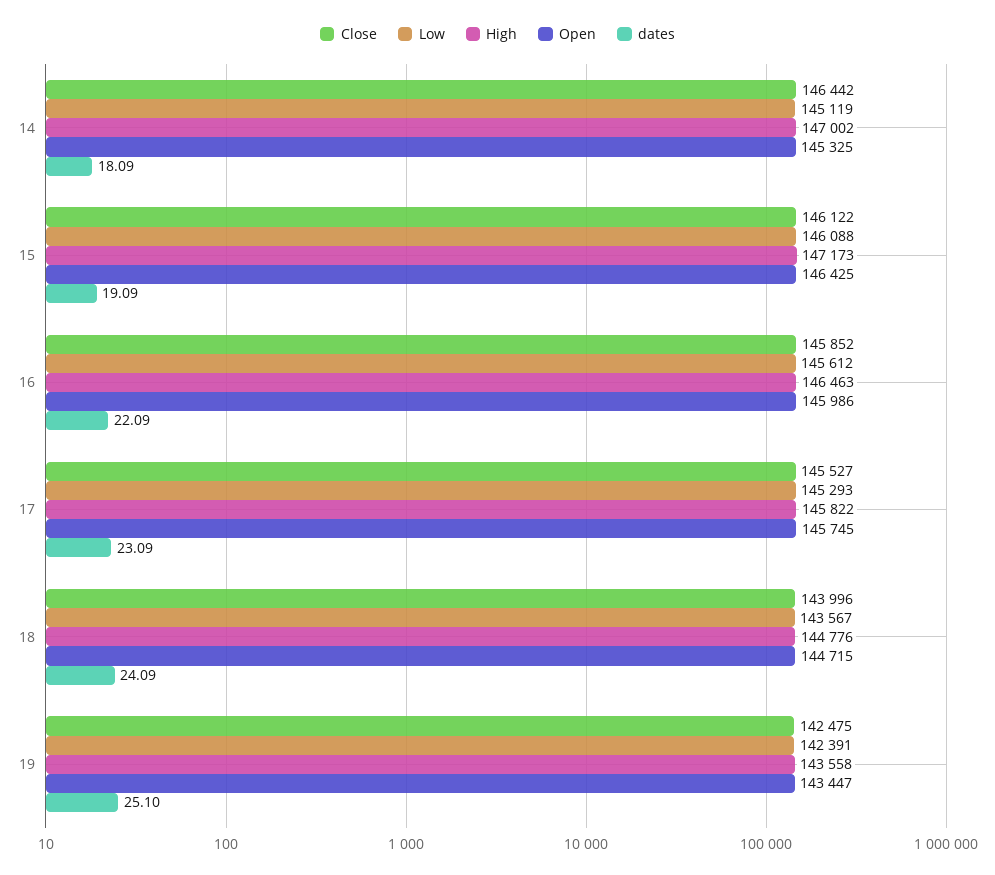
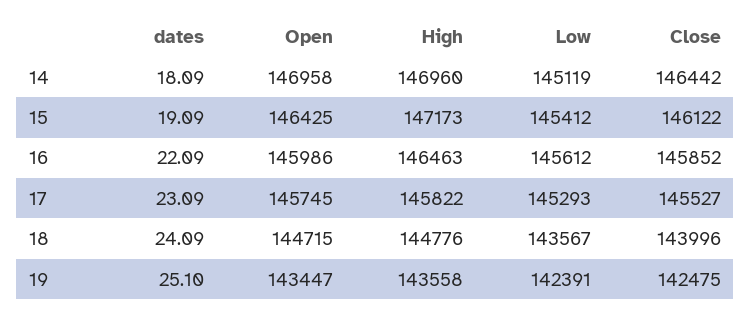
  {
    "Close": {
      "14": 146442,
      "15": 146122,
      "16": 145852,
      "17": 145527,
      "18": 143996,
      "19": 142475
    },
    "Low": {
      "14": 145119,
-     "15": 146088,
+     "15": 145412,
      "16": 145612,
      "17": 145293,
      "18": 143567,
      "19": 142391
    },
    "High": {
-     "14": 147002,
+     "14": 146960,
      "15": 147173,
      "16": 146463,
      "17": 145822,
      "18": 144776,
      "19": 143558
    },
    "Open": {
-     "14": 145325,
+     "14": 146958,
      "15": 146425,
      "16": 145986,
      "17": 145745,
      "18": 144715,
      "19": 143447
    },
    "dates": {
      "14": 18.09,
      "15": 19.09,
      "16": 22.09,
      "17": 23.09,
      "18": 24.09,
      "19": 25.1
    }
  }

